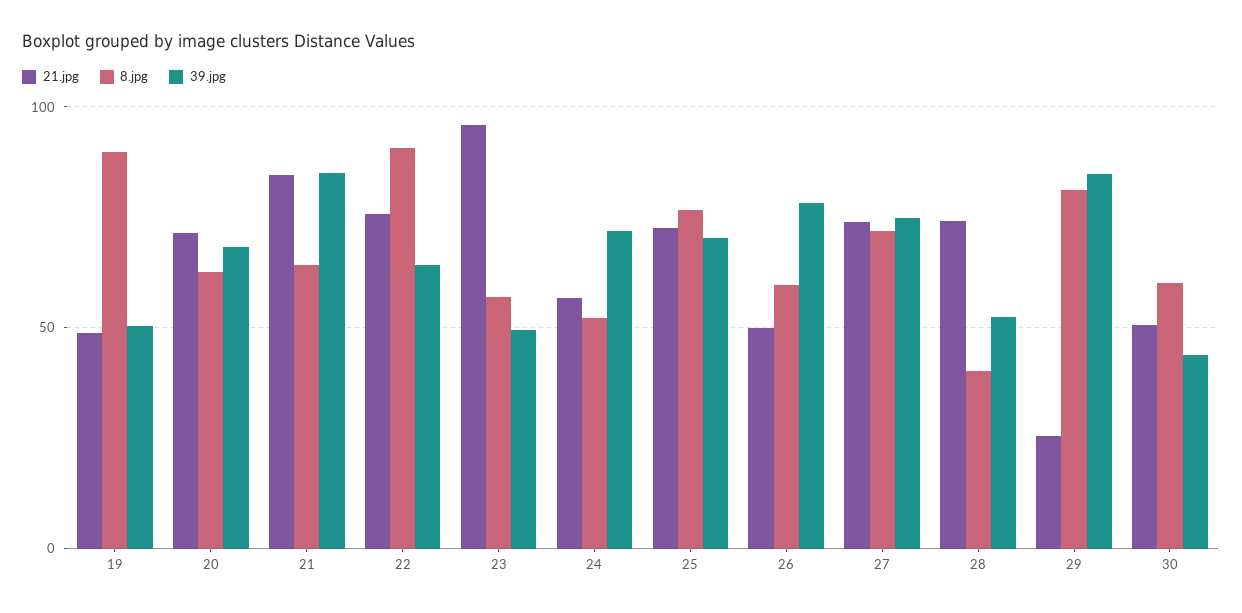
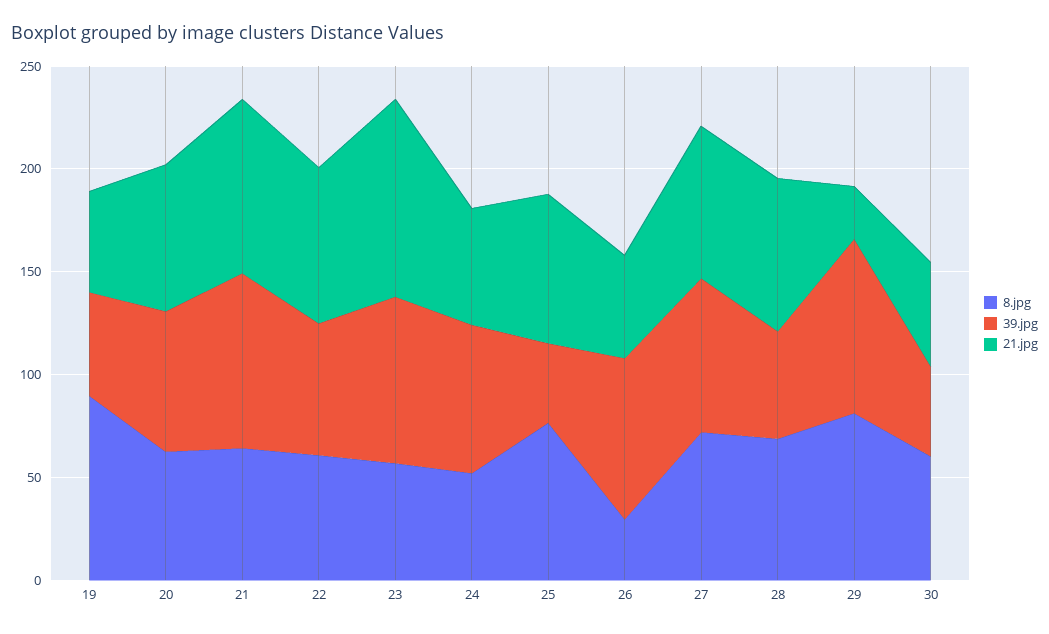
  {
    "21.jpg": {
      "19": 50,
      "20": 70,
      "21": 85,
      "22": 75,
      "23": 95,
      "24": 55,
      "25": 75,
      "26": 50,
      "27": 75,
      "28": 75,
      "29": 25,
      "30": 50
    },
    "8.jpg": {
      "19": 90,
      "20": 65,
      "21": 65,
-     "22": 90,
+     "22": 60,
      "23": 55,
      "24": 50,
      "25": 75,
-     "26": 60,
+     "26": 30,
      "27": 70,
-     "28": 40,
+     "28": 70,
      "29": 80,
      "30": 60
    },
    "39.jpg": {
      "19": 50,
      "20": 70,
      "21": 85,
      "22": 65,
-     "23": 50,
+     "23": 80,
      "24": 70,
-     "25": 70,
+     "25": 40,
      "26": 80,
      "27": 75,
      "28": 50,
      "29": 85,
      "30": 45
    }
  }

